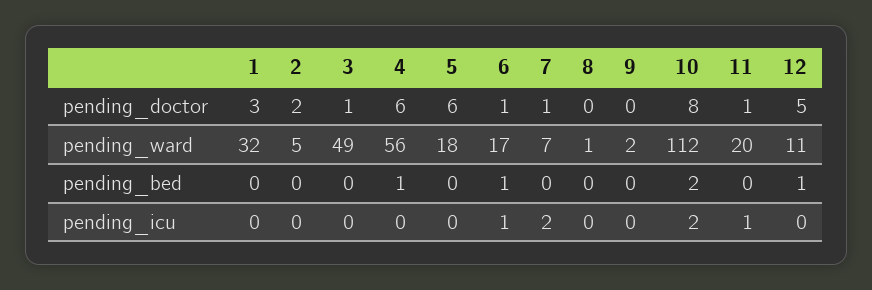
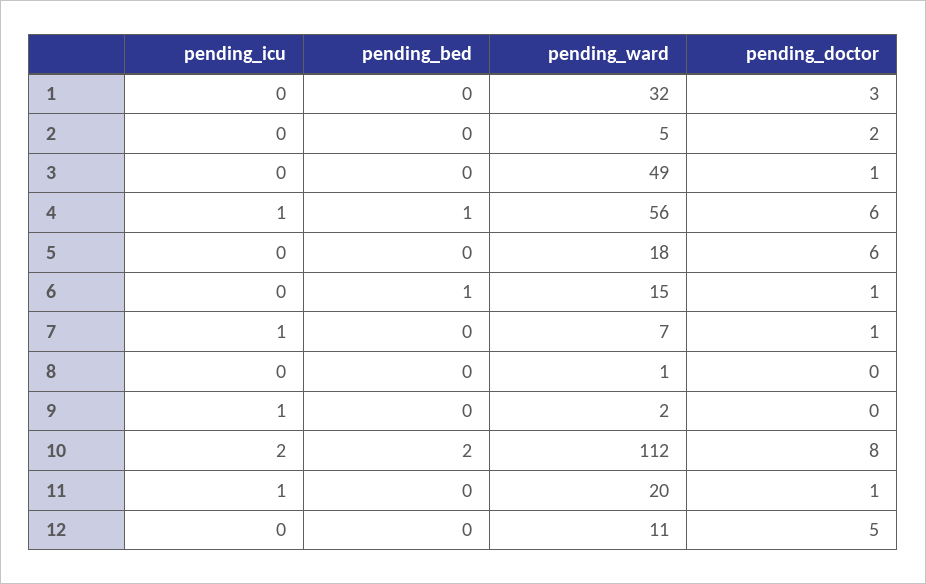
  {
    "1": {
      "pending_doctor": 3,
      "pending_ward": 32,
      "pending_bed": 0,
      "pending_icu": 0
    },
    "2": {
      "pending_doctor": 2,
      "pending_ward": 5,
      "pending_bed": 0,
      "pending_icu": 0
    },
    "3": {
      "pending_doctor": 1,
      "pending_ward": 49,
      "pending_bed": 0,
      "pending_icu": 0
    },
    "4": {
      "pending_doctor": 6,
      "pending_ward": 56,
      "pending_bed": 1,
-     "pending_icu": 0
+     "pending_icu": 1
    },
    "5": {
      "pending_doctor": 6,
      "pending_ward": 18,
      "pending_bed": 0,
      "pending_icu": 0
    },
    "6": {
      "pending_doctor": 1,
-     "pending_ward": 17,
+     "pending_ward": 15,
      "pending_bed": 1,
-     "pending_icu": 1
+     "pending_icu": 0
    },
    "7": {
      "pending_doctor": 1,
      "pending_ward": 7,
      "pending_bed": 0,
-     "pending_icu": 2
+     "pending_icu": 1
    },
    "8": {
      "pending_doctor": 0,
      "pending_ward": 1,
      "pending_bed": 0,
      "pending_icu": 0
    },
    "9": {
      "pending_doctor": 0,
      "pending_ward": 2,
      "pending_bed": 0,
-     "pending_icu": 0
+     "pending_icu": 1
    },
    "10": {
      "pending_doctor": 8,
      "pending_ward": 112,
      "pending_bed": 2,
      "pending_icu": 2
    },
    "11": {
      "pending_doctor": 1,
      "pending_ward": 20,
      "pending_bed": 0,
      "pending_icu": 1
    },
    "12": {
      "pending_doctor": 5,
      "pending_ward": 11,
-     "pending_bed": 1,
+     "pending_bed": 0,
      "pending_icu": 0
    }
  }

